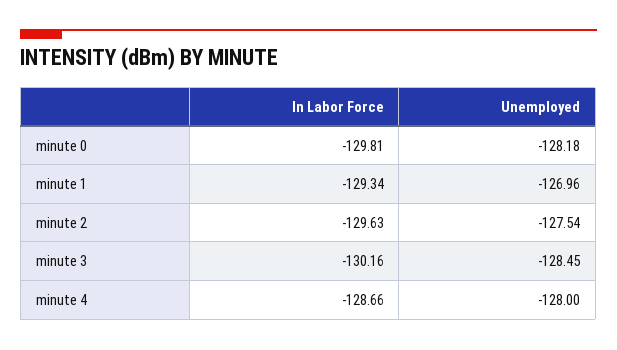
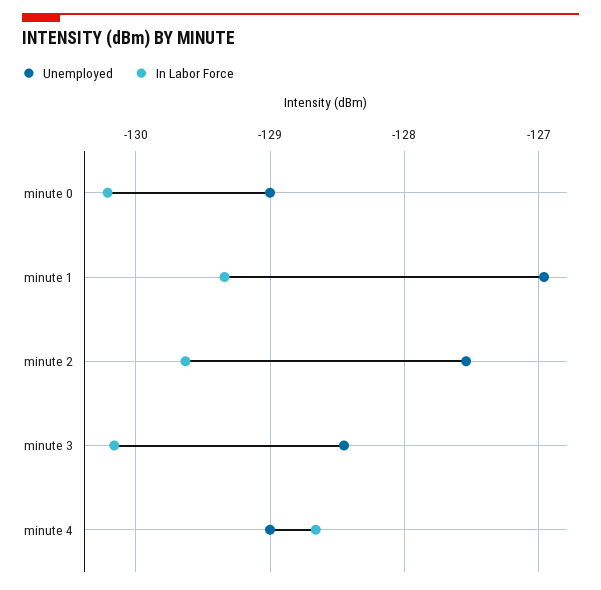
  {
    "In Labor Force": {
-     "minute 0": -129.81,
+     "minute 0": -130.2,
      "minute 1": -129.34,
      "minute 2": -129.63,
      "minute 3": -130.16,
      "minute 4": -128.66
    },
    "Unemployed": {
-     "minute 0": -128.18,
+     "minute 0": -129,
      "minute 1": -126.96,
      "minute 2": -127.54,
      "minute 3": -128.45,
-     "minute 4": -128
+     "minute 4": -129
    }
  }

